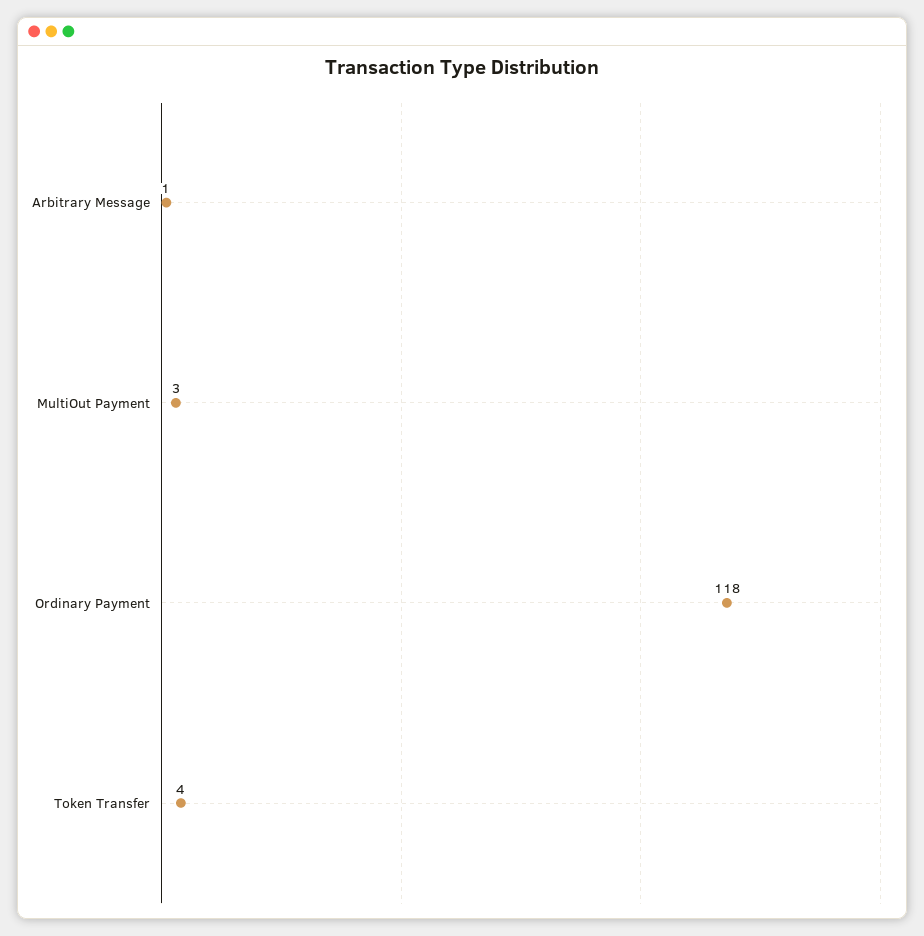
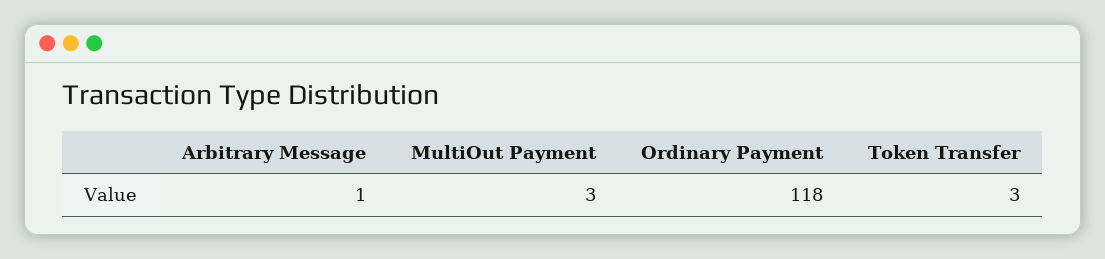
  {
    "Arbitrary Message": 1,
    "MultiOut Payment": 3,
    "Ordinary Payment": 118,
-   "Token Transfer": 4
+   "Token Transfer": 3
  }

